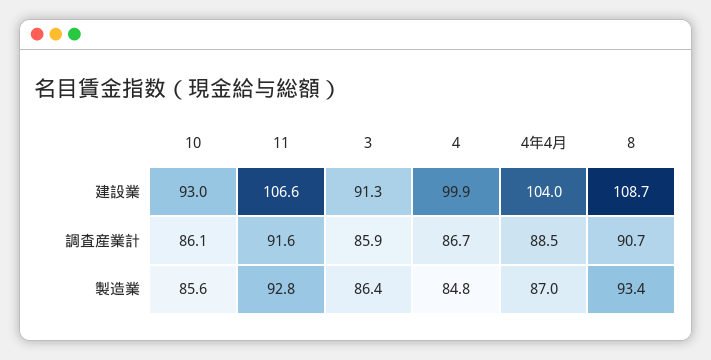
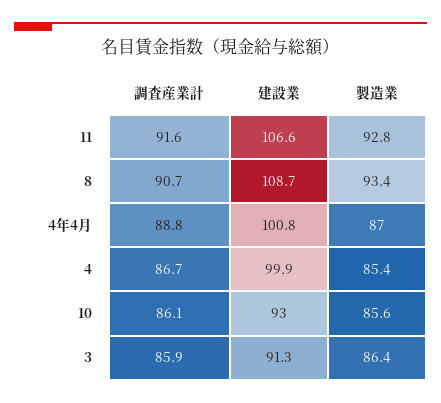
  {
    "10": {
      "建設業": 93,
      "調査産業計": 86.1,
      "製造業": 85.6
    },
    "11": {
      "建設業": 106.6,
      "調査産業計": 91.6,
      "製造業": 92.8
    },
    "3": {
      "建設業": 91.3,
      "調査産業計": 85.9,
      "製造業": 86.4
    },
    "4": {
      "建設業": 99.9,
      "調査産業計": 86.7,
-     "製造業": 84.8
+     "製造業": 85.4
    },
    "4年4月": {
-     "建設業": 104,
+     "建設業": 100.8,
-     "調査産業計": 88.5,
+     "調査産業計": 88.8,
      "製造業": 87
    },
    "8": {
      "建設業": 108.7,
      "調査産業計": 90.7,
      "製造業": 93.4
    }
  }

